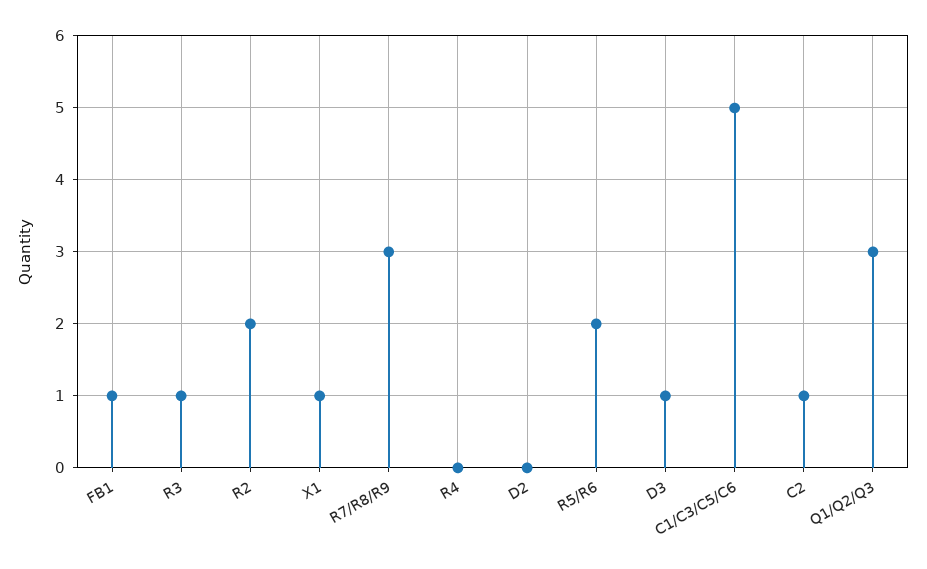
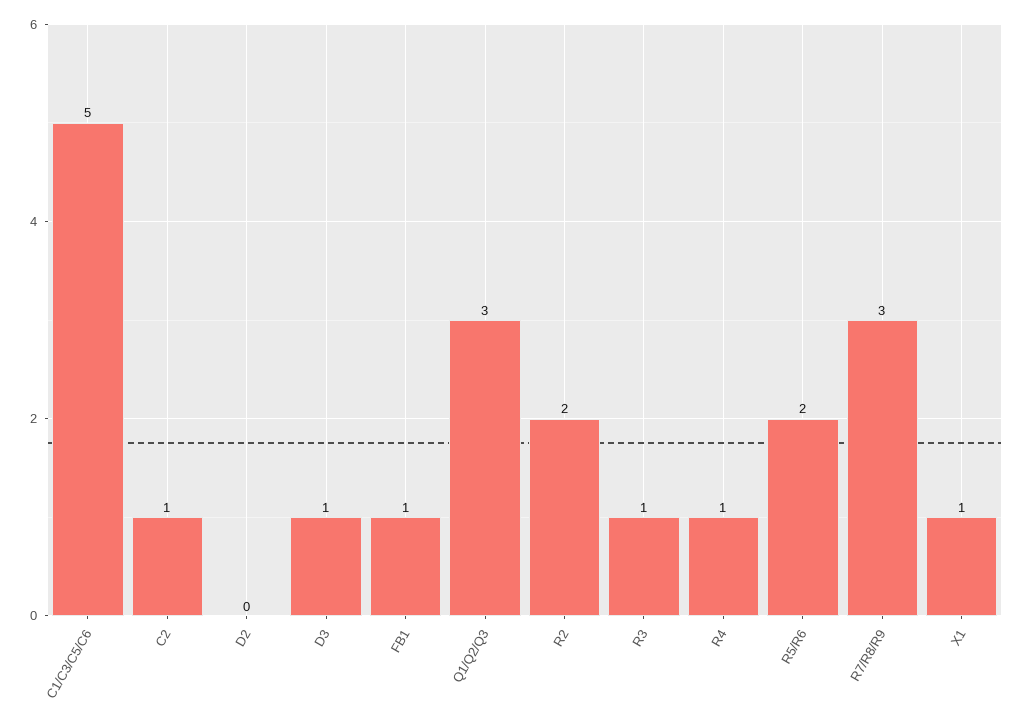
  {
    "FB1": 1,
    "R3": 1,
    "R2": 2,
    "X1": 1,
    "R7/R8/R9": 3,
-   "R4": 0,
+   "R4": 1,
    "D2": 0,
    "R5/R6": 2,
    "D3": 1,
    "C1/C3/C5/C6": 5,
    "C2": 1,
    "Q1/Q2/Q3": 3
  }

